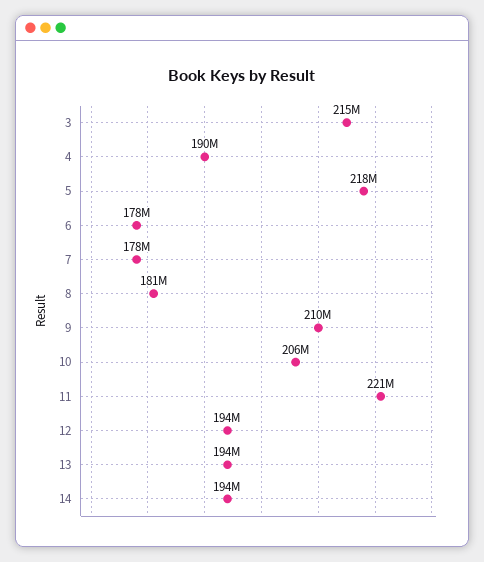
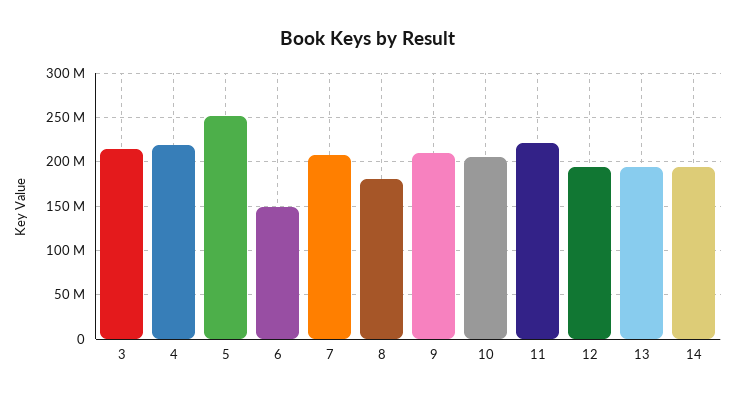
  {
    "3": 215000000,
-   "4": 190000000,
+   "4": 220000000,
-   "5": 218000000,
+   "5": 250000000,
-   "6": 178000000,
+   "6": 150000000,
-   "7": 178000000,
+   "7": 210000000,
    "8": 181000000,
    "9": 210000000,
    "10": 206000000,
    "11": 221000000,
    "12": 194000000,
    "13": 194000000,
    "14": 194000000
  }

